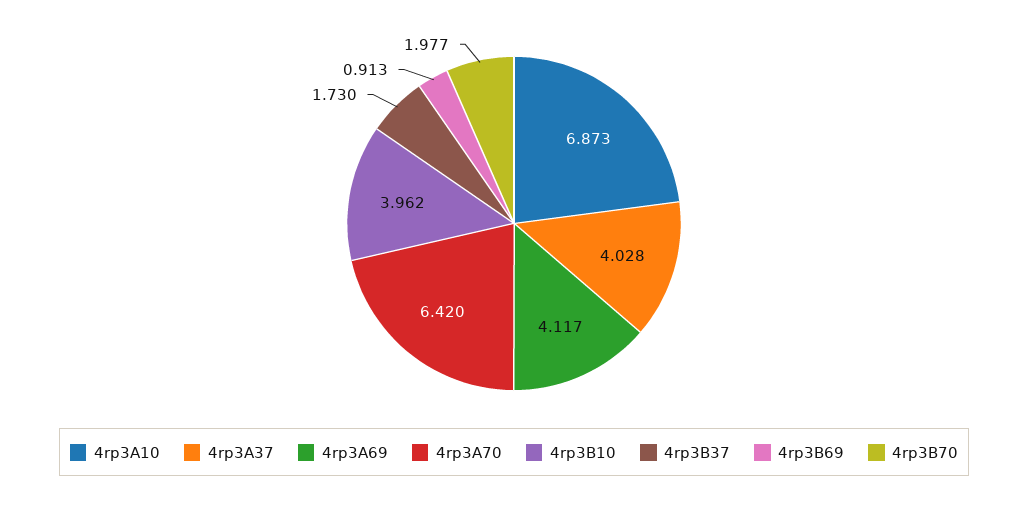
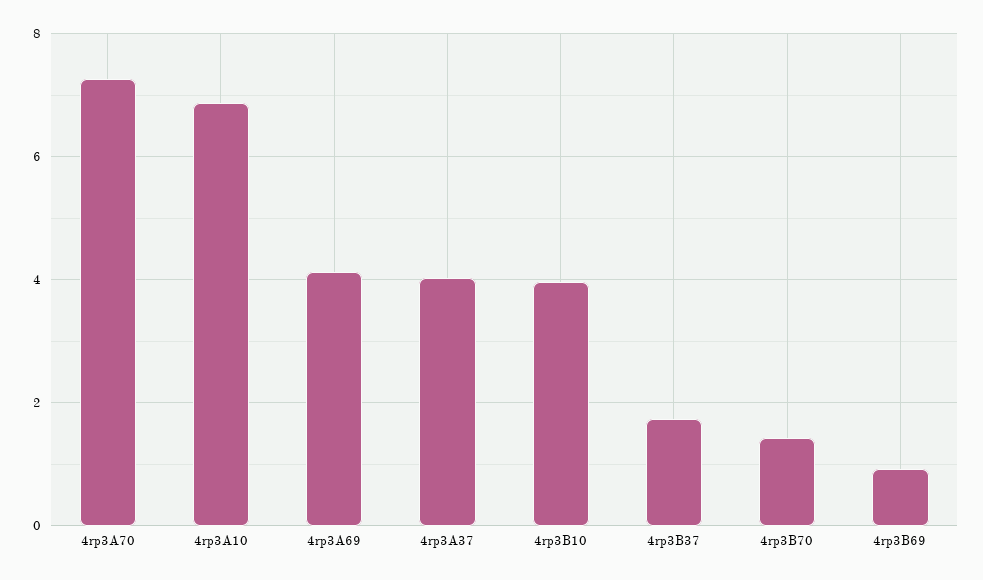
  {
    "4rp3A10": 6.873,
    "4rp3A37": 4.028,
    "4rp3A69": 4.117,
-   "4rp3A70": 6.42,
+   "4rp3A70": 7.2,
    "4rp3B10": 3.962,
    "4rp3B37": 1.73,
    "4rp3B69": 0.913,
-   "4rp3B70": 1.977
+   "4rp3B70": 1.4
  }

